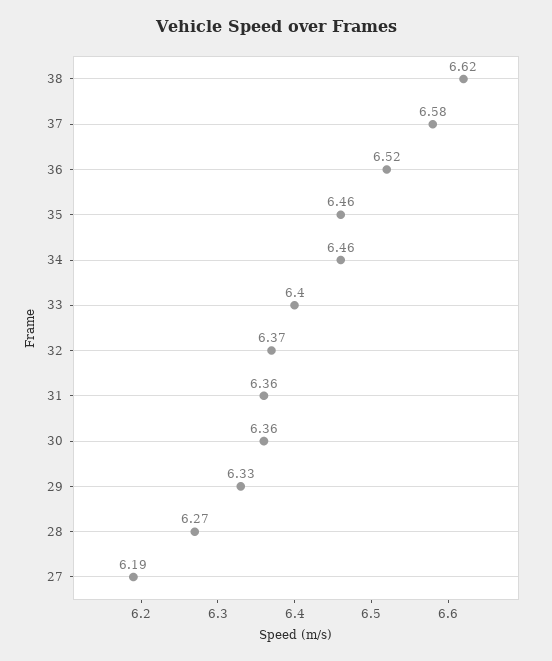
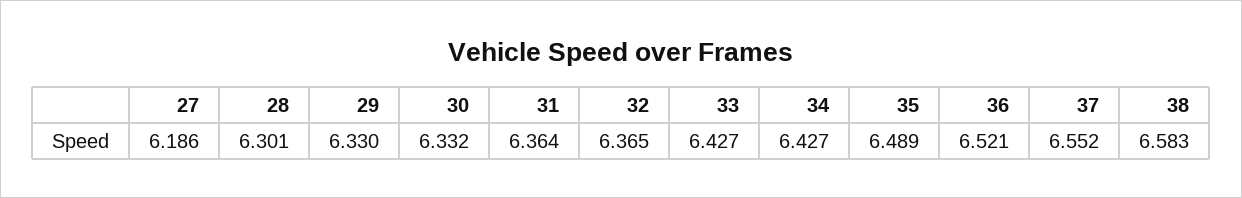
  {
-   "38": 6.62,
+   "38": 6.583,
-   "37": 6.58,
+   "37": 6.552,
    "36": 6.521,
-   "35": 6.46,
+   "35": 6.489,
-   "34": 6.46,
+   "34": 6.427,
-   "33": 6.4,
+   "33": 6.427,
    "32": 6.365,
    "31": 6.364,
-   "30": 6.36,
+   "30": 6.332,
    "29": 6.33,
-   "28": 6.27,
+   "28": 6.301,
    "27": 6.186
  }

